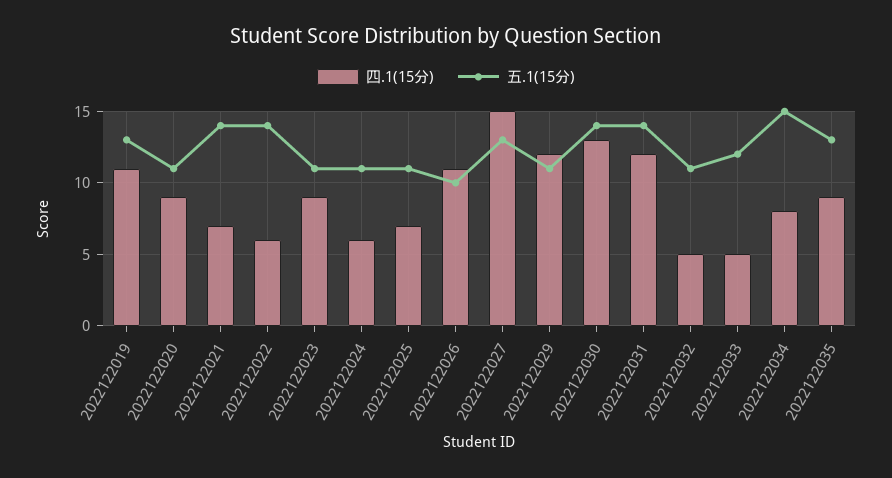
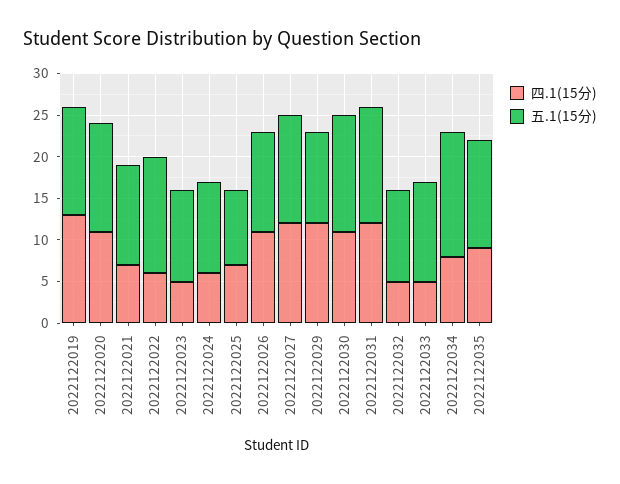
  {
    "四.1(15分)": {
-     "2022122019": 11,
+     "2022122019": 13,
-     "2022122020": 9,
+     "2022122020": 11,
      "2022122021": 7,
      "2022122022": 6,
-     "2022122023": 9,
+     "2022122023": 5,
      "2022122024": 6,
      "2022122025": 7,
      "2022122026": 11,
-     "2022122027": 15,
+     "2022122027": 12,
      "2022122029": 12,
-     "2022122030": 13,
+     "2022122030": 11,
      "2022122031": 12,
      "2022122032": 5,
      "2022122033": 5,
      "2022122034": 8,
      "2022122035": 9
    },
    "五.1(15分)": {
      "2022122019": 13,
-     "2022122020": 11,
+     "2022122020": 13,
-     "2022122021": 14,
+     "2022122021": 12,
      "2022122022": 14,
      "2022122023": 11,
      "2022122024": 11,
-     "2022122025": 11,
+     "2022122025": 9,
-     "2022122026": 10,
+     "2022122026": 12,
      "2022122027": 13,
      "2022122029": 11,
      "2022122030": 14,
      "2022122031": 14,
      "2022122032": 11,
      "2022122033": 12,
      "2022122034": 15,
      "2022122035": 13
    }
  }

